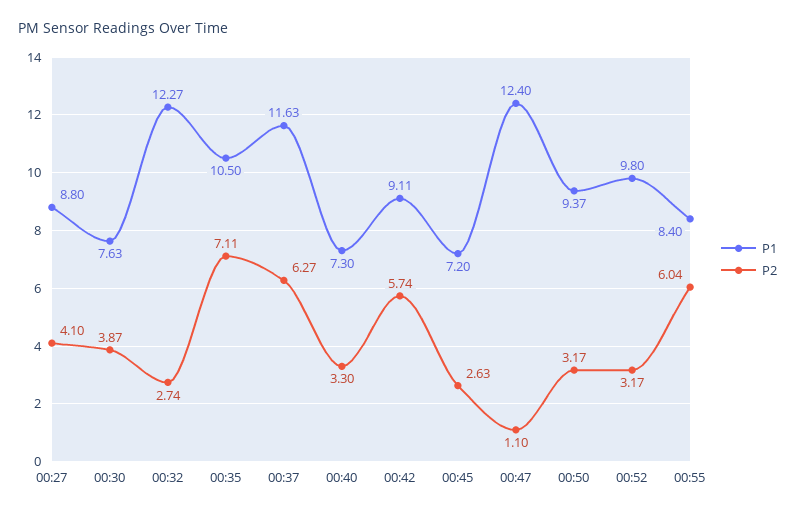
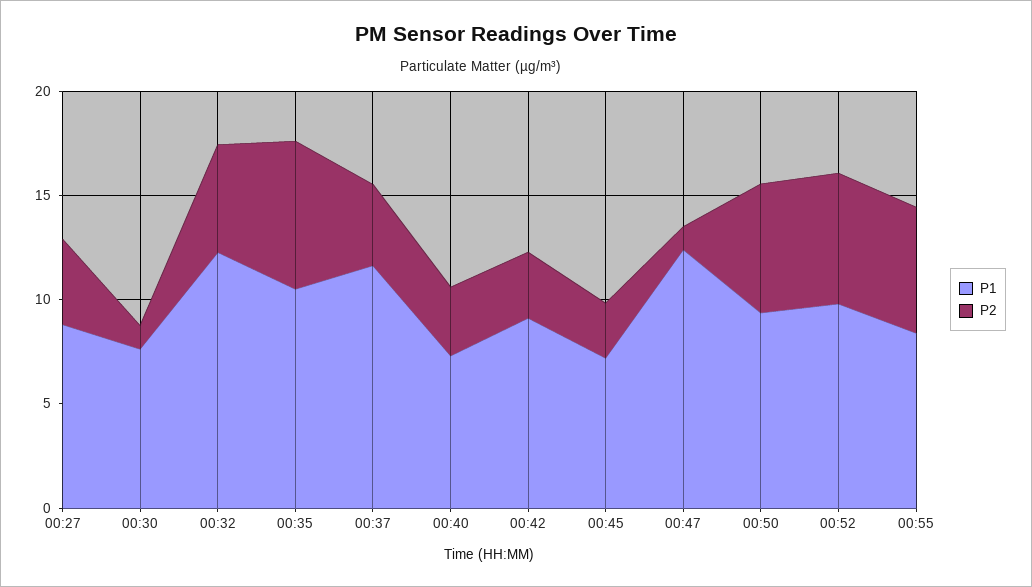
  {
    "P1": {
      "00:27": 8.8,
      "00:30": 7.63,
      "00:32": 12.27,
      "00:35": 10.5,
      "00:37": 11.63,
      "00:40": 7.3,
      "00:42": 9.11,
      "00:45": 7.2,
      "00:47": 12.4,
      "00:50": 9.37,
      "00:52": 9.8,
      "00:55": 8.4
    },
    "P2": {
      "00:27": 4.1,
-     "00:30": 3.87,
+     "00:30": 1,
-     "00:32": 2.74,
+     "00:32": 5,
      "00:35": 7.11,
-     "00:37": 6.27,
+     "00:37": 4,
      "00:40": 3.3,
-     "00:42": 5.74,
+     "00:42": 3,
      "00:45": 2.63,
      "00:47": 1.1,
-     "00:50": 3.17,
+     "00:50": 6,
-     "00:52": 3.17,
+     "00:52": 6,
      "00:55": 6.04
    }
  }

